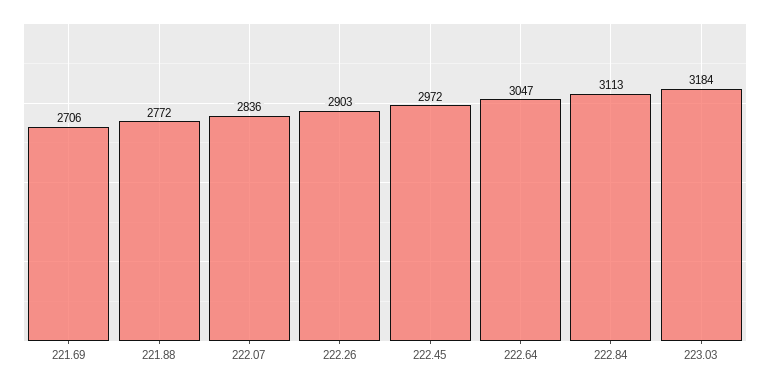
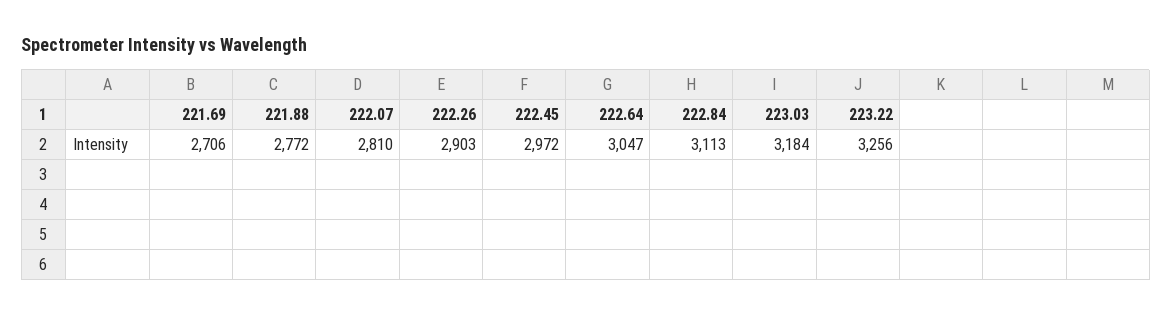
  {
    "221.69": 2706,
    "221.88": 2772,
-   "222.07": 2836,
+   "222.07": 2810,
    "222.26": 2903,
    "222.45": 2972,
    "222.64": 3047,
    "222.84": 3113,
-   "223.03": 3184
+   "223.03": 3184,
+   "223.22": 3256
  }

